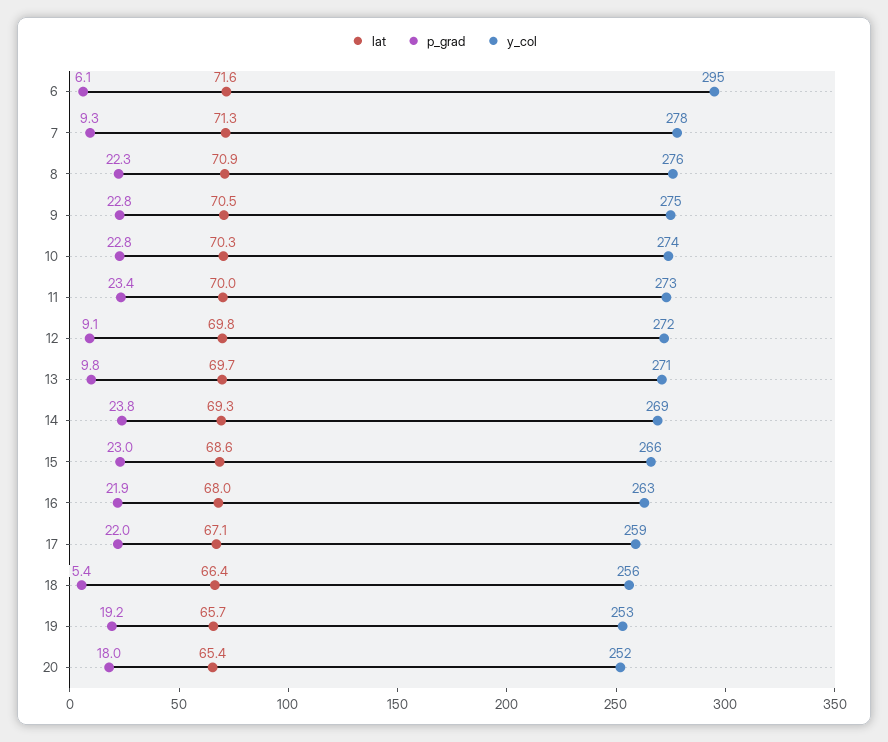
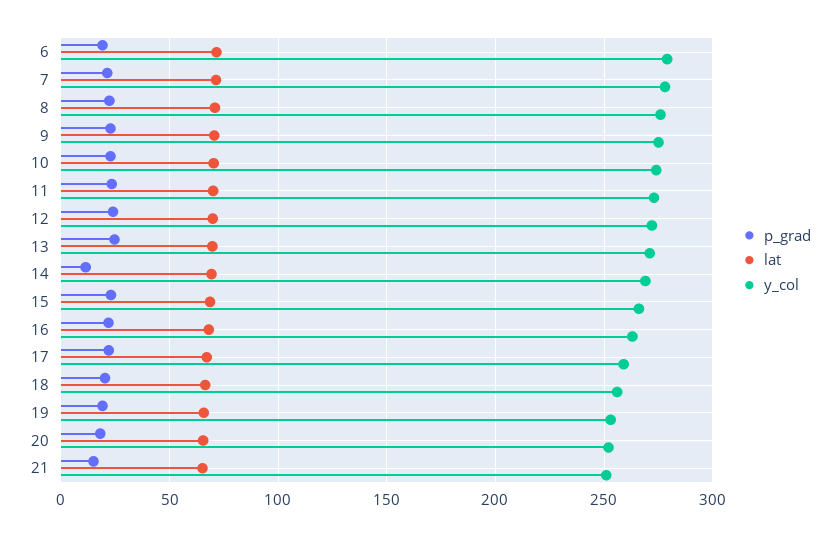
  {
    "lat": {
      "6": 71.6,
      "7": 71.3,
      "8": 70.9,
      "9": 70.5,
      "10": 70.3,
      "11": 70,
      "12": 69.8,
      "13": 69.7,
      "14": 69.3,
      "15": 68.6,
      "16": 68,
      "17": 67.1,
      "18": 66.4,
      "19": 65.7,
-     "20": 65.4
+     "20": 65.4,
+     "21": 65
    },
    "p_grad": {
-     "6": 6.1,
+     "6": 20,
-     "7": 9.3,
+     "7": 20,
      "8": 22.3,
      "9": 22.8,
      "10": 22.8,
      "11": 23.4,
-     "12": 9.1,
+     "12": 25,
-     "13": 9.8,
+     "13": 25,
-     "14": 23.8,
+     "14": 10,
      "15": 23,
      "16": 21.9,
      "17": 22,
-     "18": 5.4,
+     "18": 20,
      "19": 19.2,
-     "20": 18
+     "20": 18,
+     "21": 15
    },
    "y_col": {
-     "6": 295,
+     "6": 280,
      "7": 278,
      "8": 276,
      "9": 275,
      "10": 274,
      "11": 273,
      "12": 272,
      "13": 271,
      "14": 269,
      "15": 266,
      "16": 263,
      "17": 259,
      "18": 256,
      "19": 253,
-     "20": 252
+     "20": 252,
+     "21": 250
    }
  }

